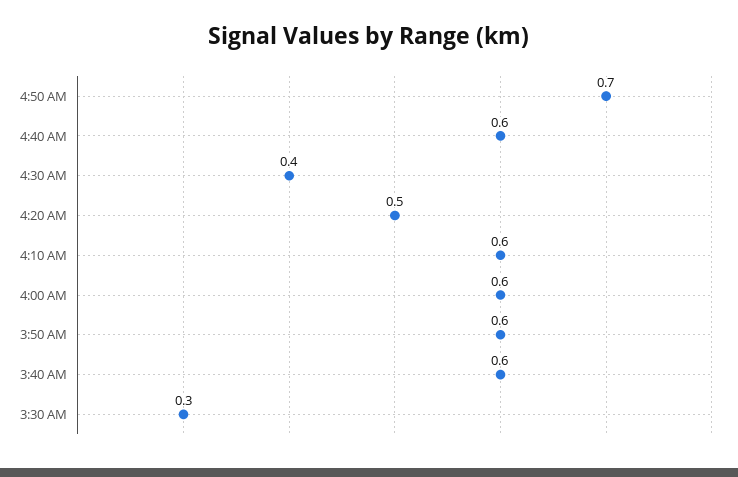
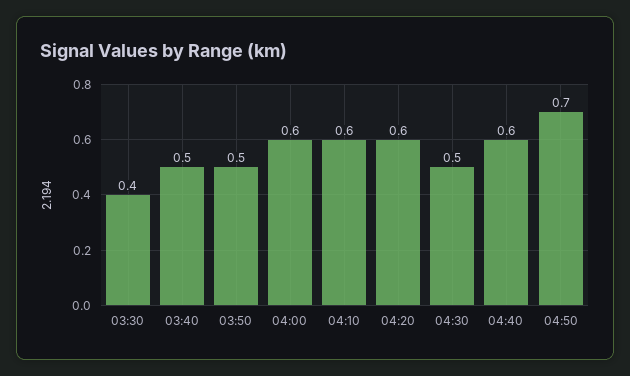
  {
    "4:50 AM": 0.7,
    "4:40 AM": 0.6,
-   "4:30 AM": 0.4,
+   "4:30 AM": 0.5,
-   "4:20 AM": 0.5,
+   "4:20 AM": 0.6,
    "4:10 AM": 0.6,
    "4:00 AM": 0.6,
-   "3:50 AM": 0.6,
+   "3:50 AM": 0.5,
-   "3:40 AM": 0.6,
+   "3:40 AM": 0.5,
-   "3:30 AM": 0.3
+   "3:30 AM": 0.4
  }

